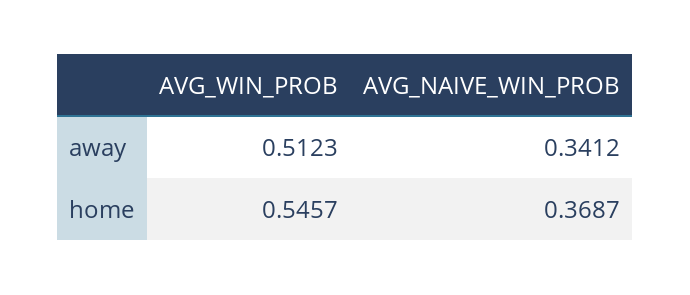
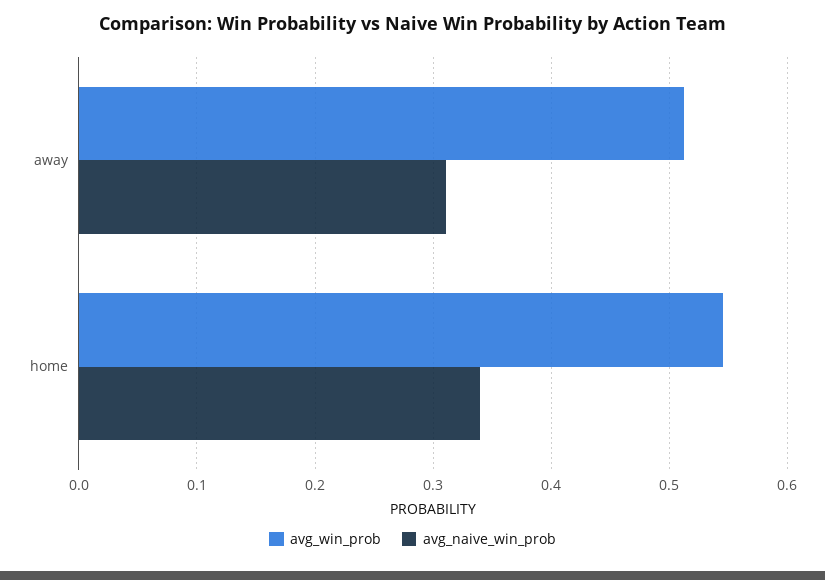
  {
    "AVG_WIN_PROB": {
      "away": 0.5123,
      "home": 0.5457
    },
    "AVG_NAIVE_WIN_PROB": {
-     "away": 0.3412,
+     "away": 0.31,
-     "home": 0.3687
+     "home": 0.34
    }
  }

